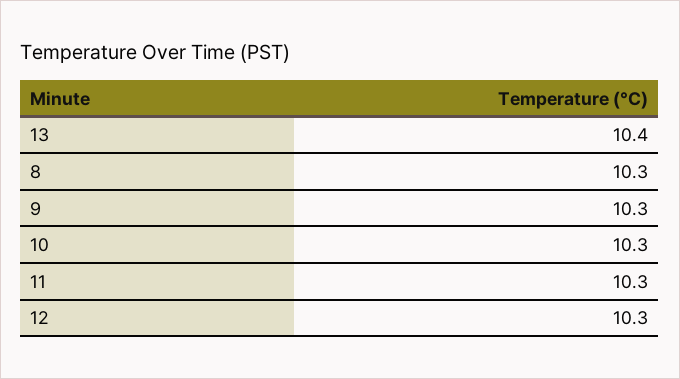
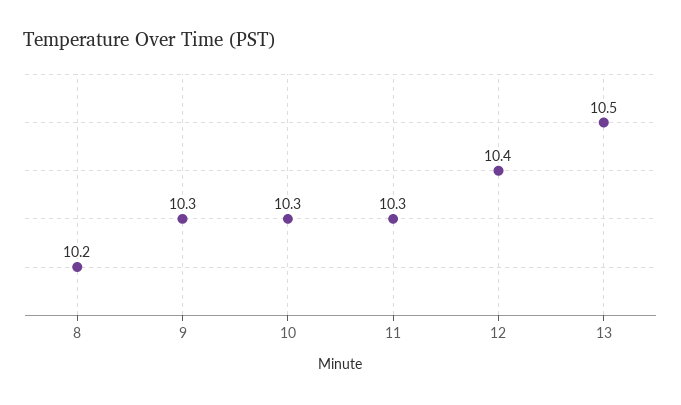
  {
-   "13": 10.4,
+   "13": 10.5,
-   "8": 10.3,
+   "8": 10.2,
    "9": 10.3,
    "10": 10.3,
    "11": 10.3,
-   "12": 10.3
+   "12": 10.4
  }

